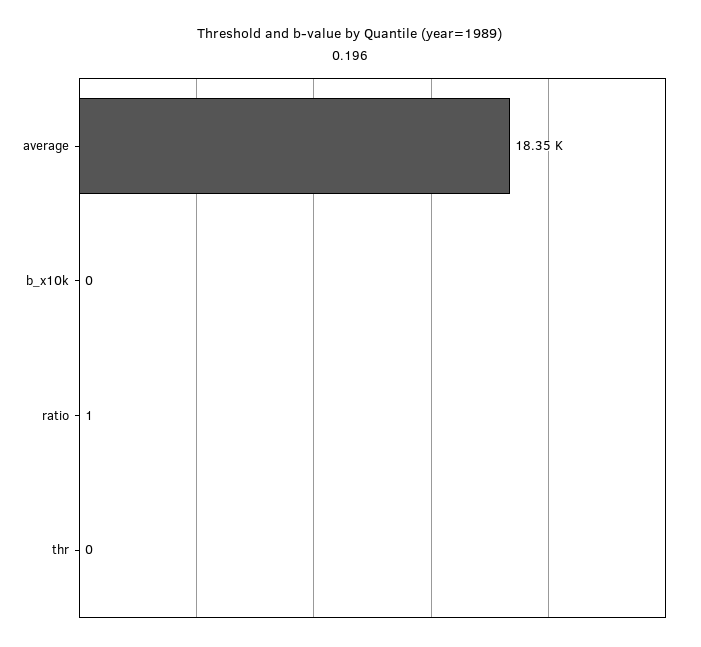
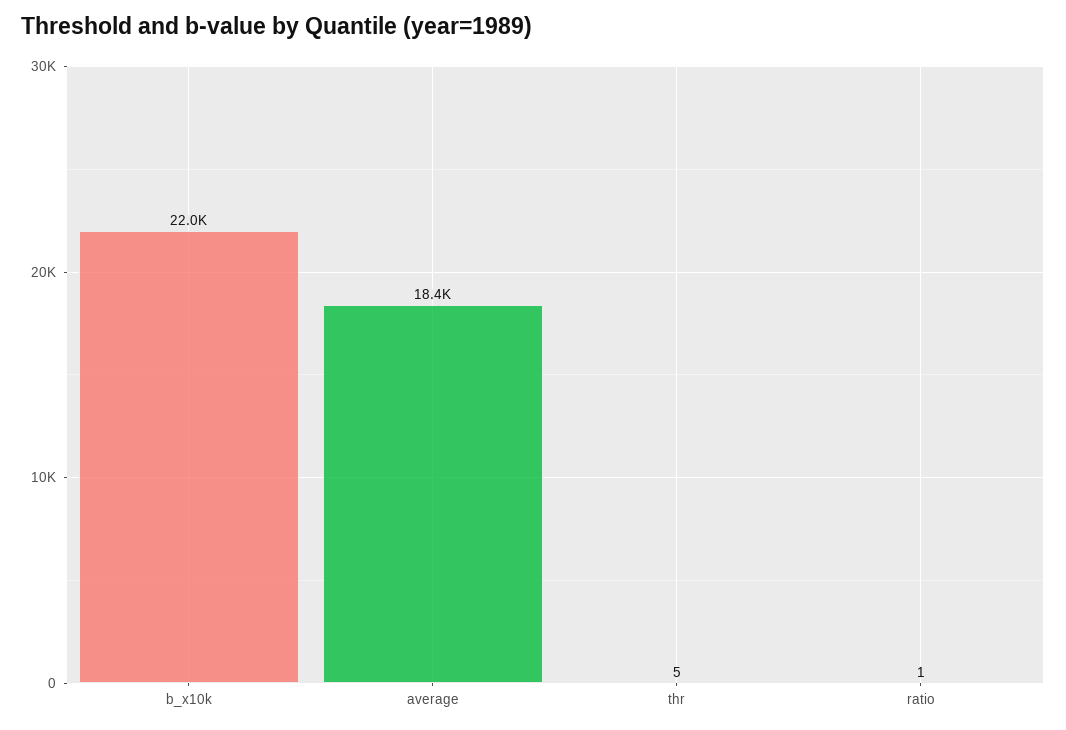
  {
    "average": 18350,
-   "b_x10k": 0,
+   "b_x10k": 22000,
    "ratio": 1,
-   "thr": 0
+   "thr": 5
  }

